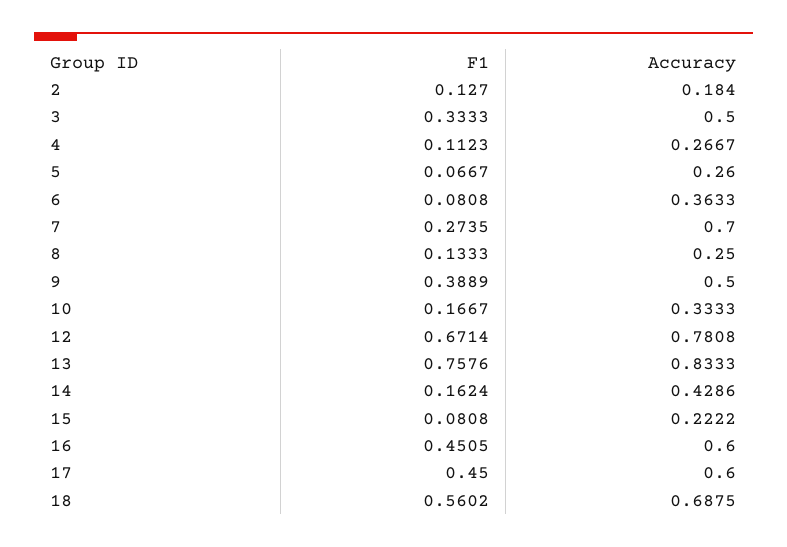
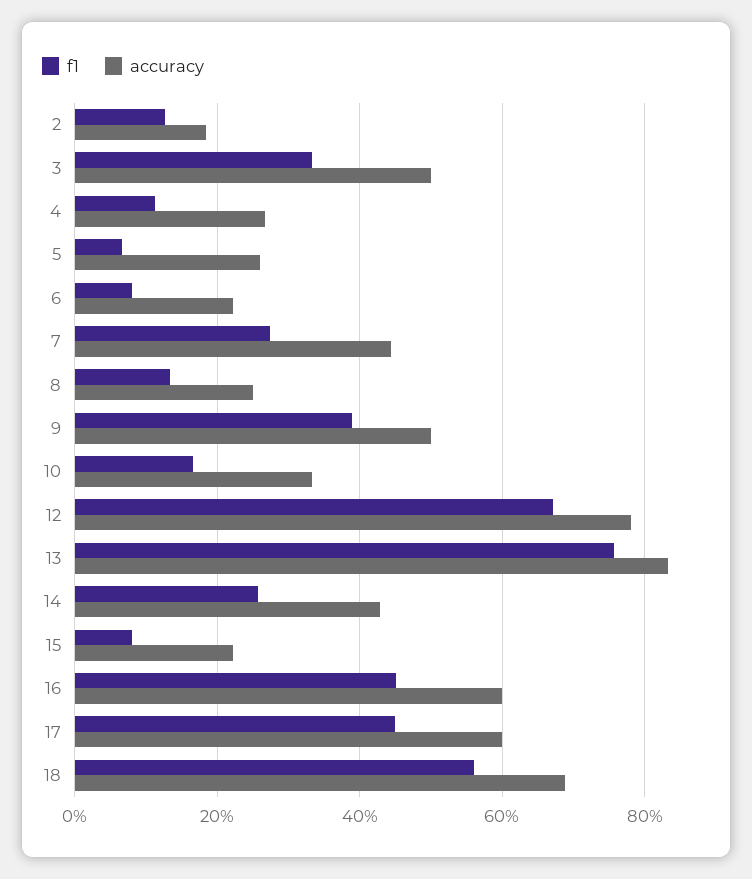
  {
    "F1": {
      "2": 0.127,
      "3": 0.3333,
      "4": 0.1123,
      "5": 0.0667,
      "6": 0.0808,
      "7": 0.2735,
      "8": 0.1333,
      "9": 0.3889,
      "10": 0.1667,
      "12": 0.6714,
      "13": 0.7576,
-     "14": 0.1624,
+     "14": 0.26,
      "15": 0.0808,
      "16": 0.4505,
      "17": 0.45,
      "18": 0.5602
    },
    "Accuracy": {
      "2": 0.184,
      "3": 0.5,
      "4": 0.2667,
      "5": 0.26,
-     "6": 0.3633,
+     "6": 0.22,
-     "7": 0.7,
+     "7": 0.44,
      "8": 0.25,
      "9": 0.5,
      "10": 0.3333,
      "12": 0.7808,
      "13": 0.8333,
      "14": 0.4286,
      "15": 0.2222,
      "16": 0.6,
      "17": 0.6,
      "18": 0.6875
    }
  }

